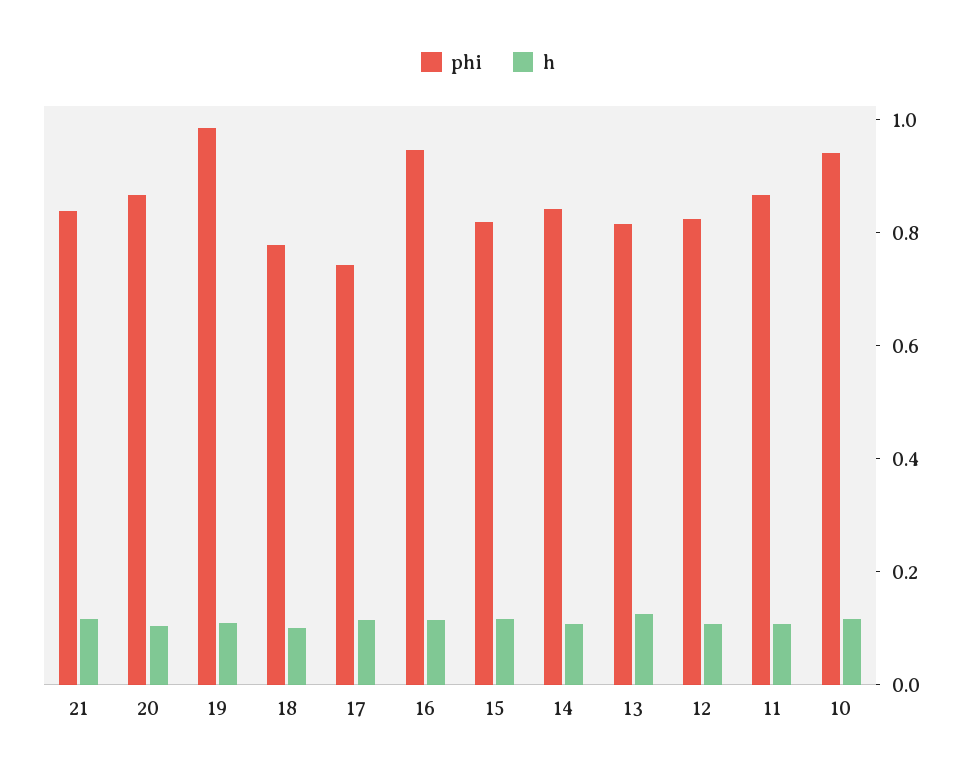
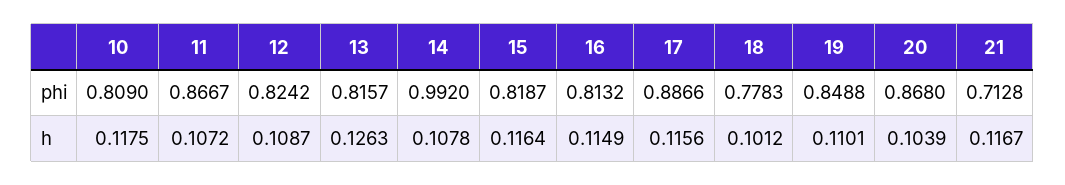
  {
    "phi": {
-     "21": 0.85,
+     "21": 0.7128,
      "20": 0.868,
-     "19": 1,
+     "19": 0.8488,
      "18": 0.7783,
-     "17": 0.75,
+     "17": 0.8866,
-     "16": 0.95,
+     "16": 0.8132,
      "15": 0.8187,
-     "14": 0.85,
+     "14": 0.992,
      "13": 0.8157,
      "12": 0.8242,
      "11": 0.8667,
-     "10": 0.95
+     "10": 0.809
    },
    "h": {
      "21": 0.1167,
      "20": 0.1039,
      "19": 0.1101,
      "18": 0.1012,
      "17": 0.1156,
      "16": 0.1149,
      "15": 0.1164,
      "14": 0.1078,
      "13": 0.1263,
      "12": 0.1087,
      "11": 0.1072,
      "10": 0.1175
    }
  }

